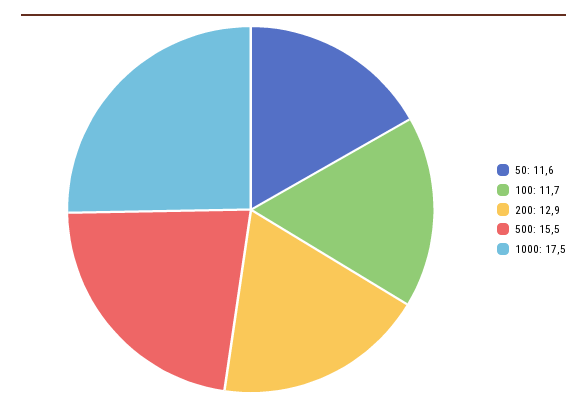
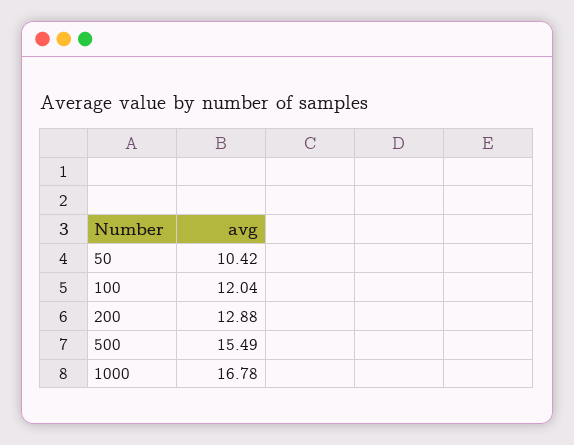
  {
-   "50": 11.6,
+   "50": 10.42,
-   "100": 11.7,
+   "100": 12.04,
    "200": 12.88,
    "500": 15.49,
-   "1000": 17.5
+   "1000": 16.78
  }

